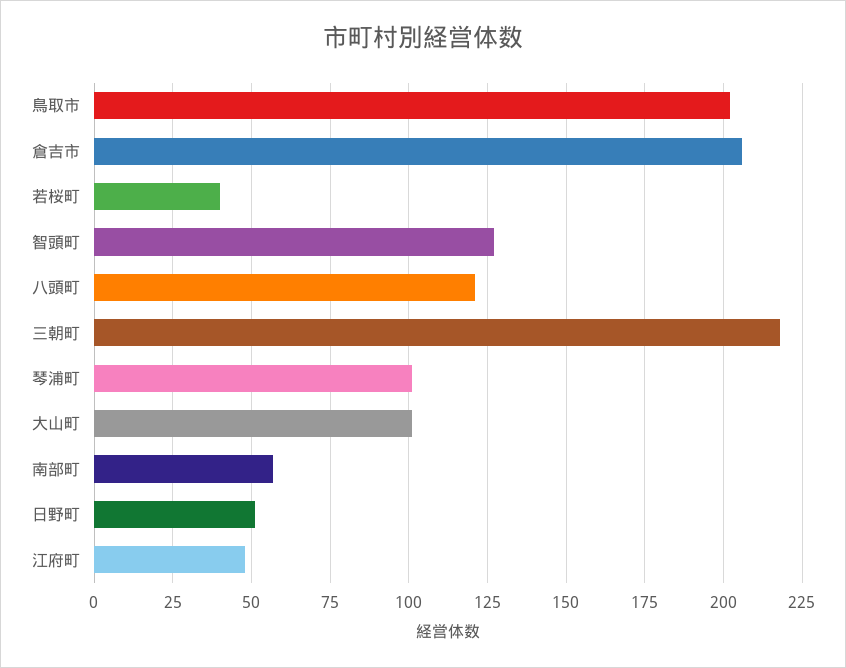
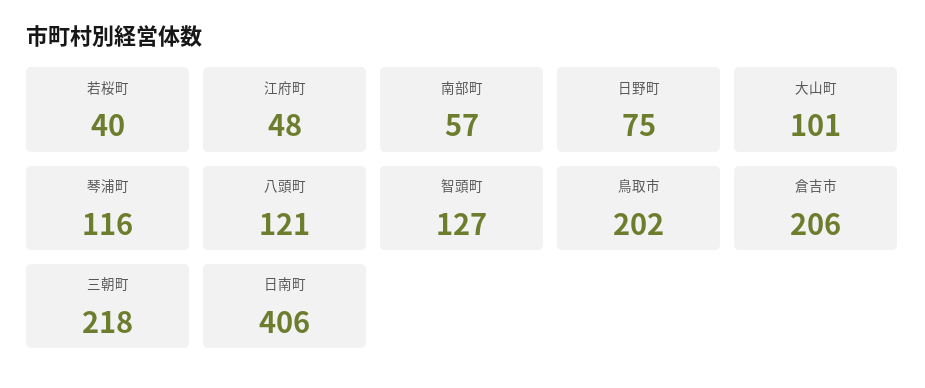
  {
    "鳥取市": 202,
    "倉吉市": 206,
    "若桜町": 40,
    "智頭町": 127,
    "八頭町": 121,
    "三朝町": 218,
-   "琴浦町": 100,
+   "琴浦町": 116,
    "大山町": 101,
    "南部町": 57,
-   "日野町": 50,
+   "日野町": 75,
-   "江府町": 48
+   "江府町": 48,
+   "日南町": 406
  }

